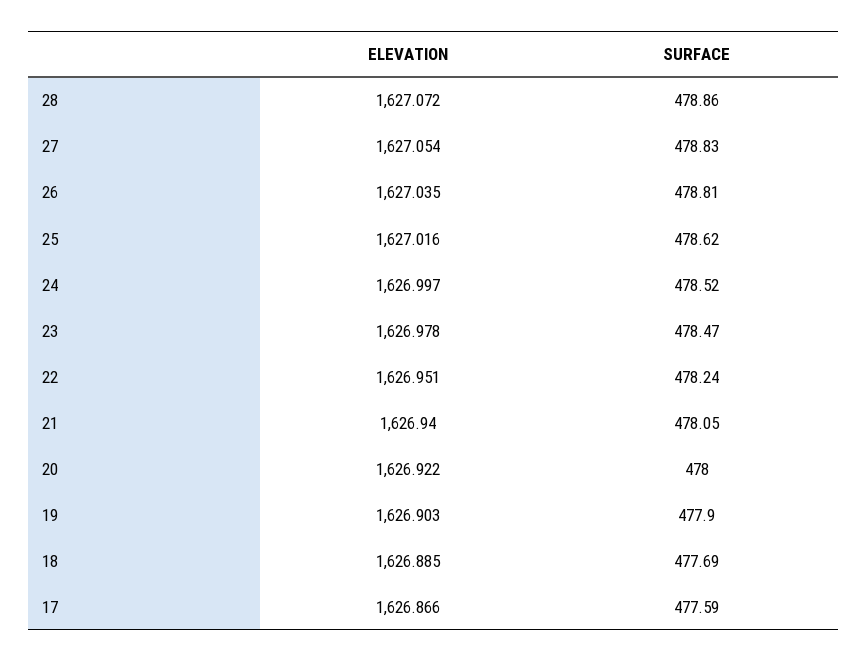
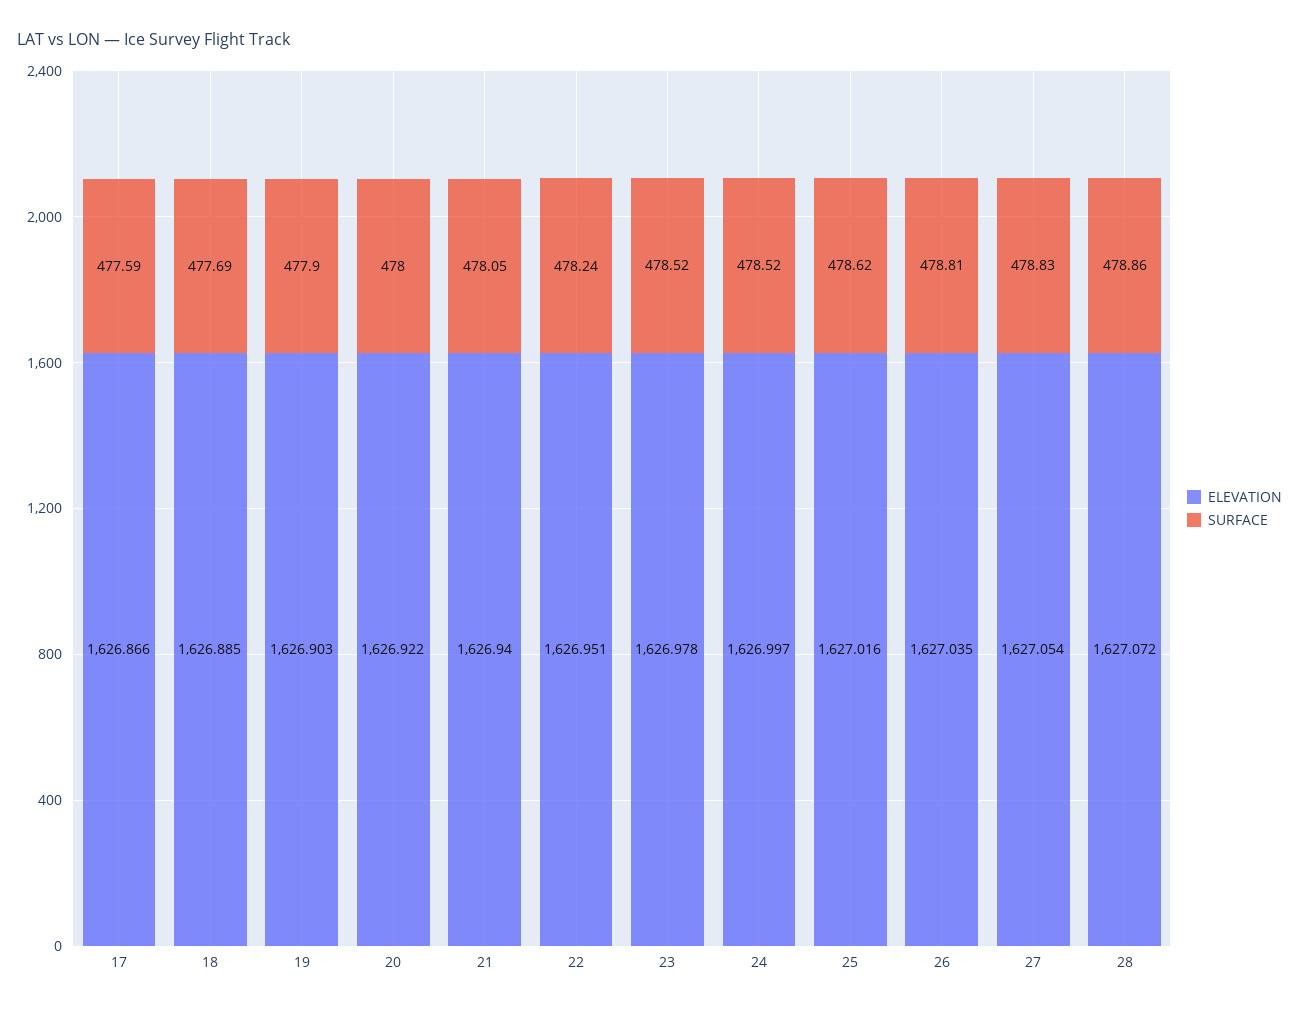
  {
    "ELEVATION": {
      "28": 1627.072,
      "27": 1627.054,
      "26": 1627.035,
      "25": 1627.016,
      "24": 1626.997,
      "23": 1626.978,
      "22": 1626.951,
      "21": 1626.94,
      "20": 1626.922,
      "19": 1626.903,
      "18": 1626.885,
      "17": 1626.866
    },
    "SURFACE": {
      "28": 478.86,
      "27": 478.83,
      "26": 478.81,
      "25": 478.62,
      "24": 478.52,
-     "23": 478.47,
+     "23": 478.52,
      "22": 478.24,
      "21": 478.05,
      "20": 478,
      "19": 477.9,
      "18": 477.69,
      "17": 477.59
    }
  }

